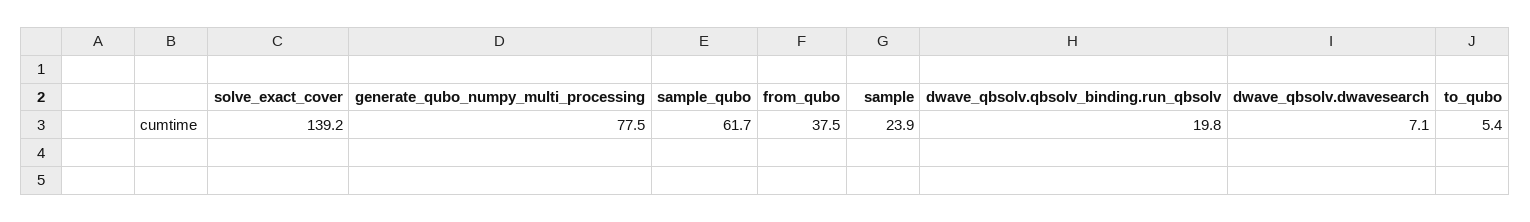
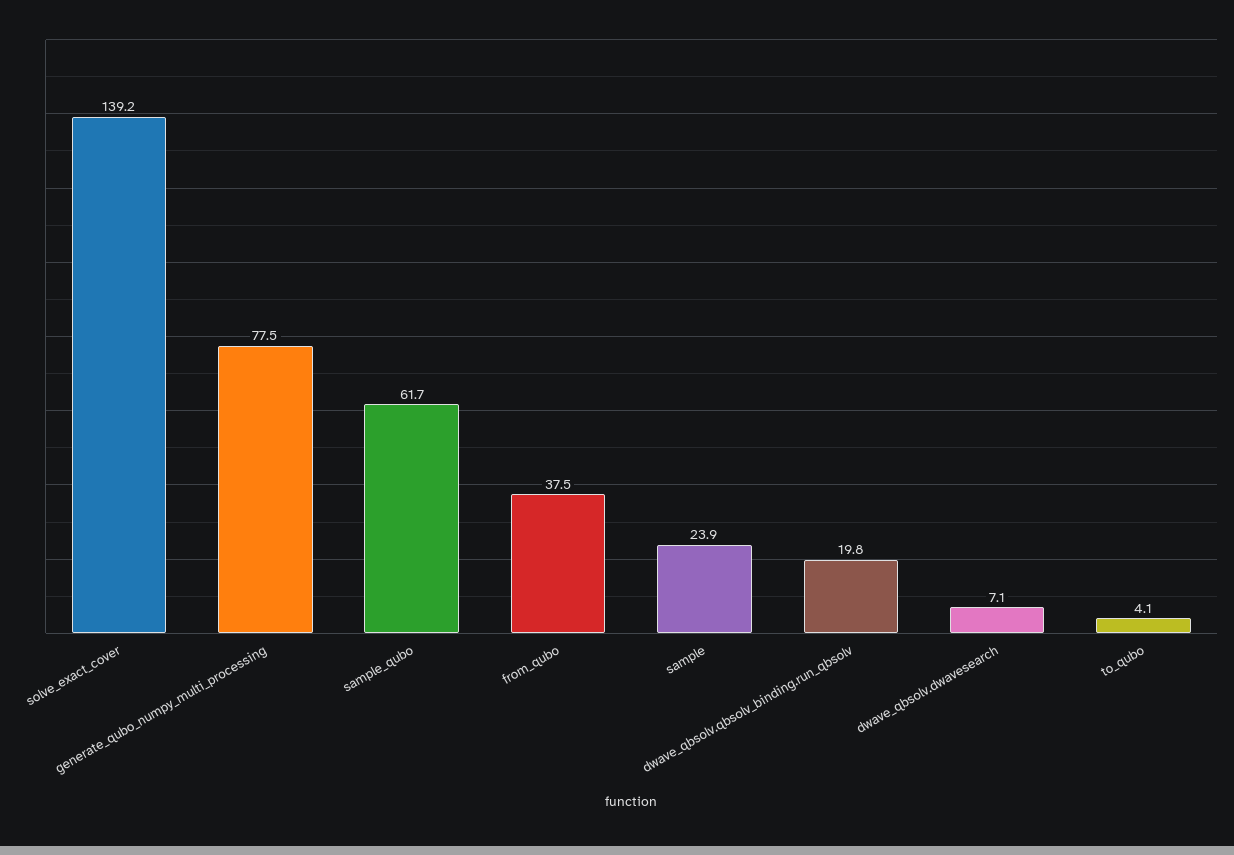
  {
    "solve_exact_cover": 139.2,
    "generate_qubo_numpy_multi_processing": 77.5,
    "sample_qubo": 61.7,
    "from_qubo": 37.5,
    "sample": 23.9,
    "dwave_qbsolv.qbsolv_binding.run_qbsolv": 19.8,
    "dwave_qbsolv.dwavesearch": 7.1,
-   "to_qubo": 5.4
+   "to_qubo": 4.1
  }

